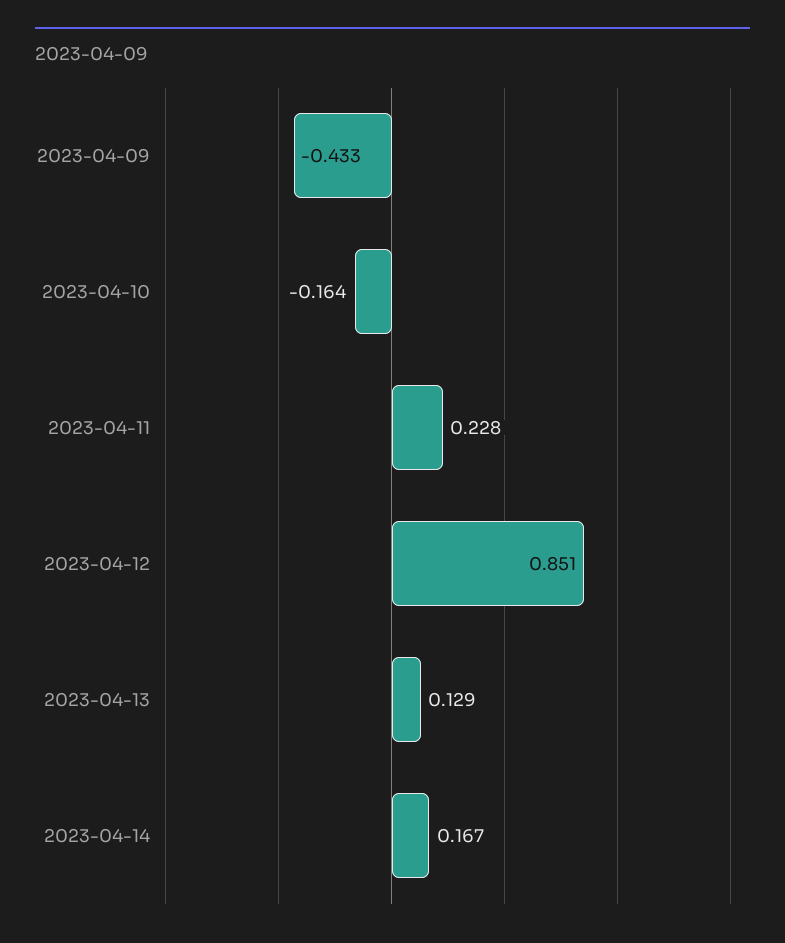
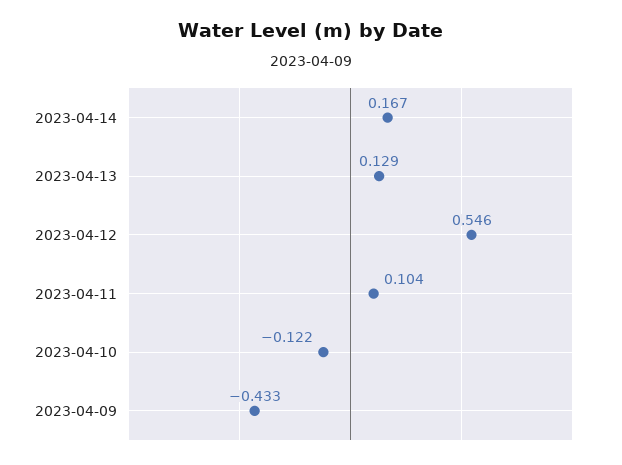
  {
    "2023-04-09": -0.433,
-   "2023-04-10": -0.164,
+   "2023-04-10": -0.122,
-   "2023-04-11": 0.228,
+   "2023-04-11": 0.104,
-   "2023-04-12": 0.851,
+   "2023-04-12": 0.546,
    "2023-04-13": 0.129,
    "2023-04-14": 0.167
  }

